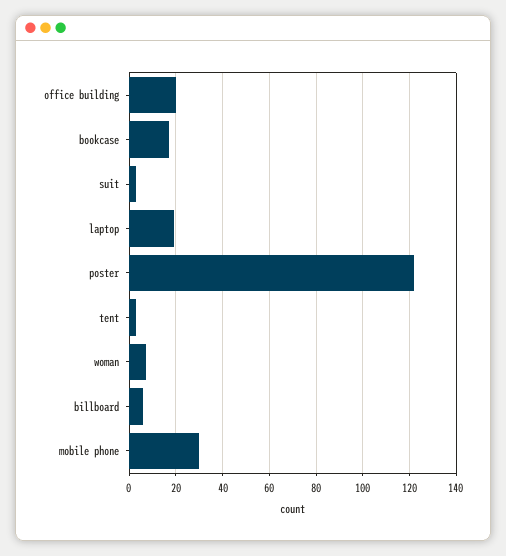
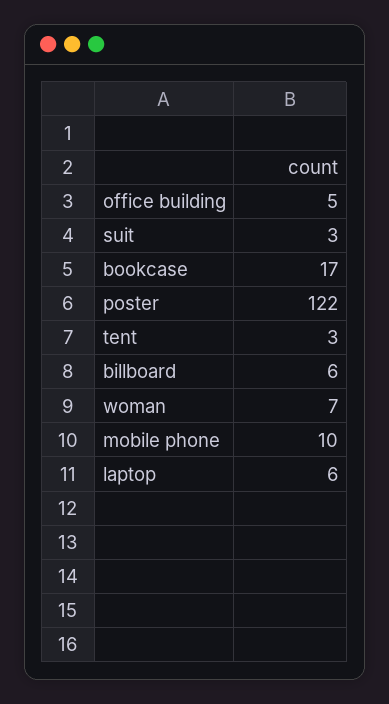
  {
-   "office building": 20,
+   "office building": 5,
    "bookcase": 17,
    "suit": 3,
-   "laptop": 20,
+   "laptop": 6,
    "poster": 122,
    "tent": 3,
    "woman": 7,
    "billboard": 6,
-   "mobile phone": 30
+   "mobile phone": 10
  }

